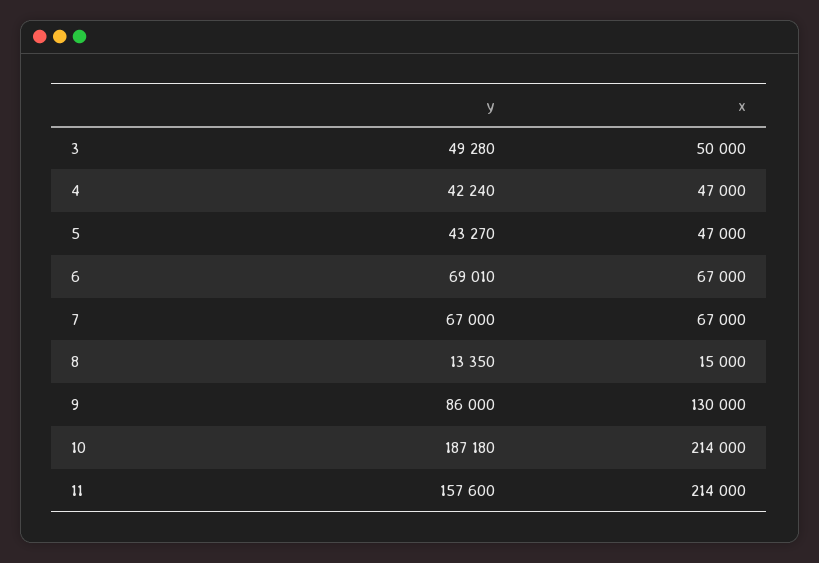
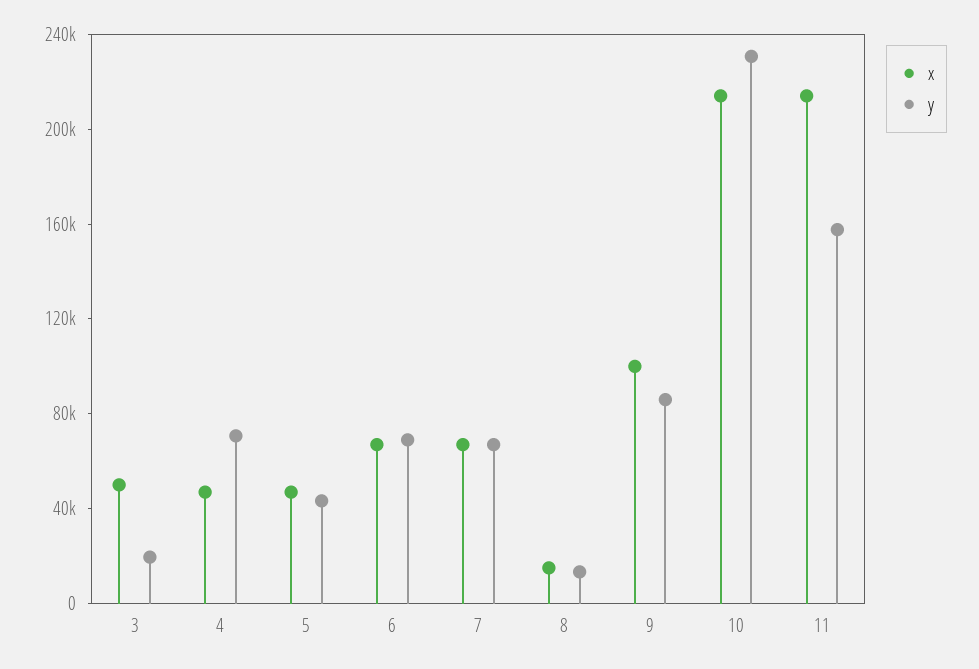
  {
    "y": {
-     "3": 49280,
+     "3": 20000,
-     "4": 42240,
+     "4": 70000,
      "5": 43270,
      "6": 69010,
      "7": 67000,
      "8": 13350,
      "9": 86000,
-     "10": 187180,
+     "10": 230000,
      "11": 157600
    },
    "x": {
      "3": 50000,
      "4": 47000,
      "5": 47000,
      "6": 67000,
      "7": 67000,
      "8": 15000,
-     "9": 130000,
+     "9": 100000,
      "10": 214000,
      "11": 214000
    }
  }

